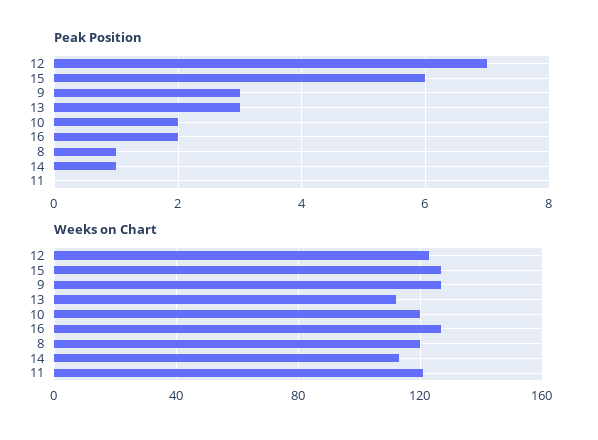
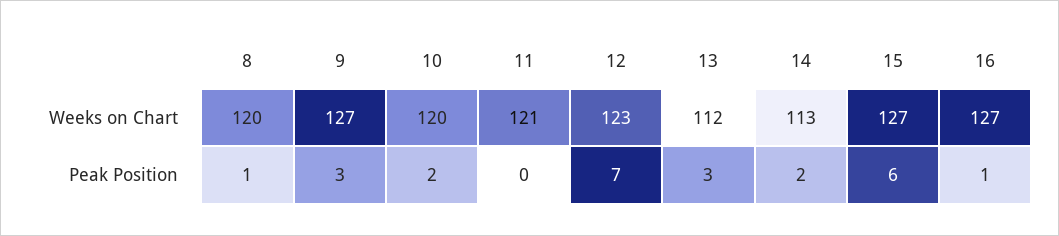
  {
    "Peak Position": {
      "12": 7,
      "15": 6,
      "9": 3,
      "13": 3,
      "10": 2,
-     "16": 2,
+     "16": 1,
      "8": 1,
-     "14": 1,
+     "14": 2,
      "11": 0
    },
    "Weeks on Chart": {
      "12": 123,
      "15": 127,
      "9": 127,
      "13": 112,
      "10": 120,
      "16": 127,
      "8": 120,
      "14": 113,
      "11": 121
    }
  }

